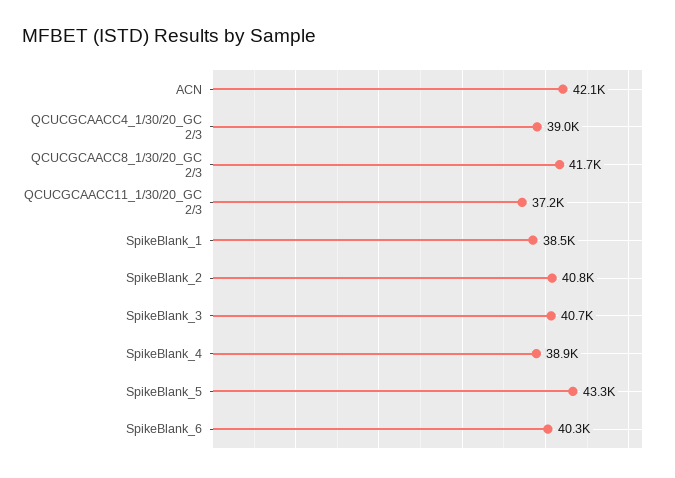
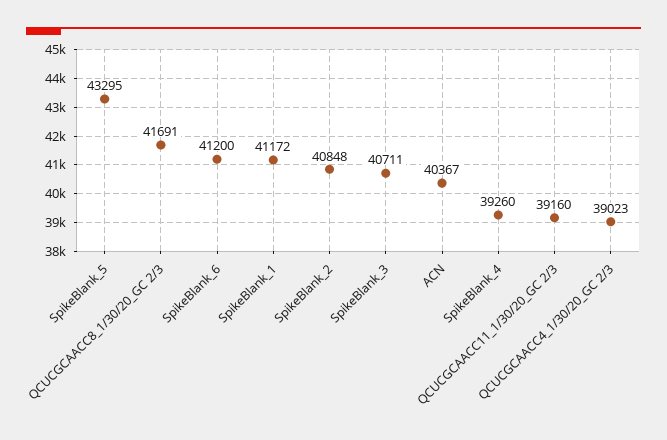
  {
-   "ACN": 42100,
+   "ACN": 40367,
    "QCUCGCAACC4_1/30/20_GC 2/3": 39023,
    "QCUCGCAACC8_1/30/20_GC 2/3": 41691,
-   "QCUCGCAACC11_1/30/20_GC 2/3": 37200,
+   "QCUCGCAACC11_1/30/20_GC 2/3": 39160,
-   "SpikeBlank_1": 38500,
+   "SpikeBlank_1": 41172,
    "SpikeBlank_2": 40848,
    "SpikeBlank_3": 40711,
-   "SpikeBlank_4": 38900,
+   "SpikeBlank_4": 39260,
    "SpikeBlank_5": 43295,
-   "SpikeBlank_6": 40300
+   "SpikeBlank_6": 41200
  }

